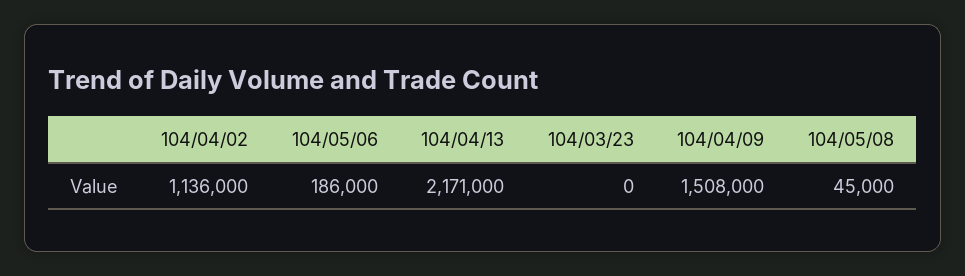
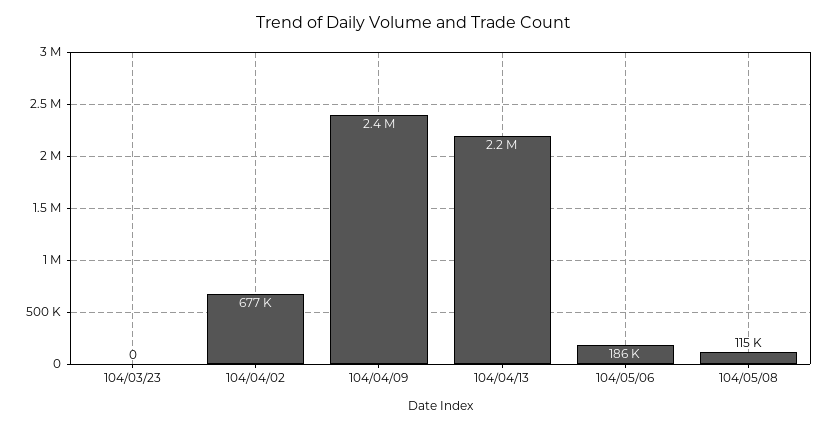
  {
-   "104/04/02": 1136000,
+   "104/04/02": 677000,
    "104/05/06": 186000,
    "104/04/13": 2171000,
    "104/03/23": 0,
-   "104/04/09": 1508000,
+   "104/04/09": 2400000,
-   "104/05/08": 45000
+   "104/05/08": 115000
  }

